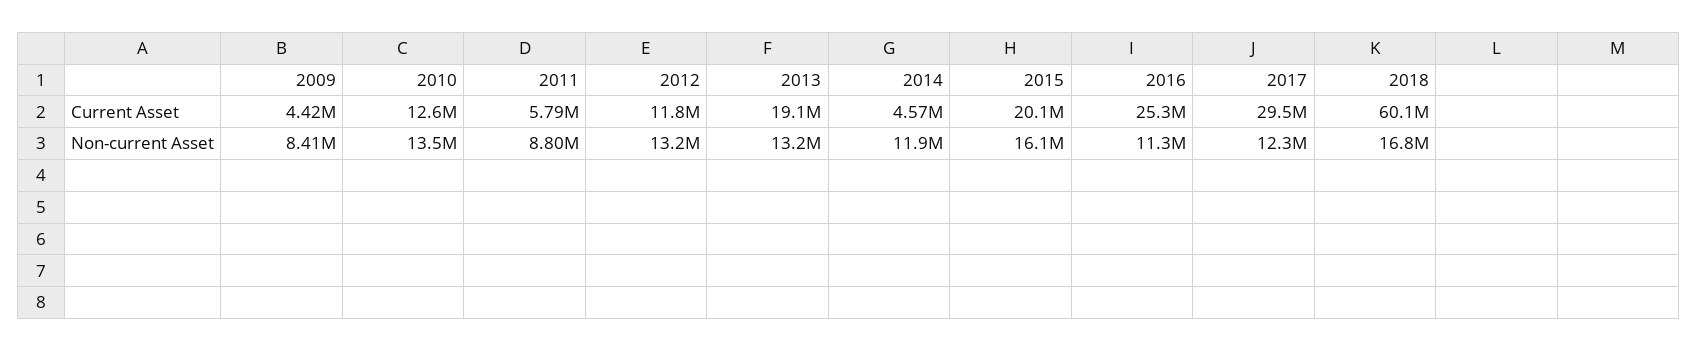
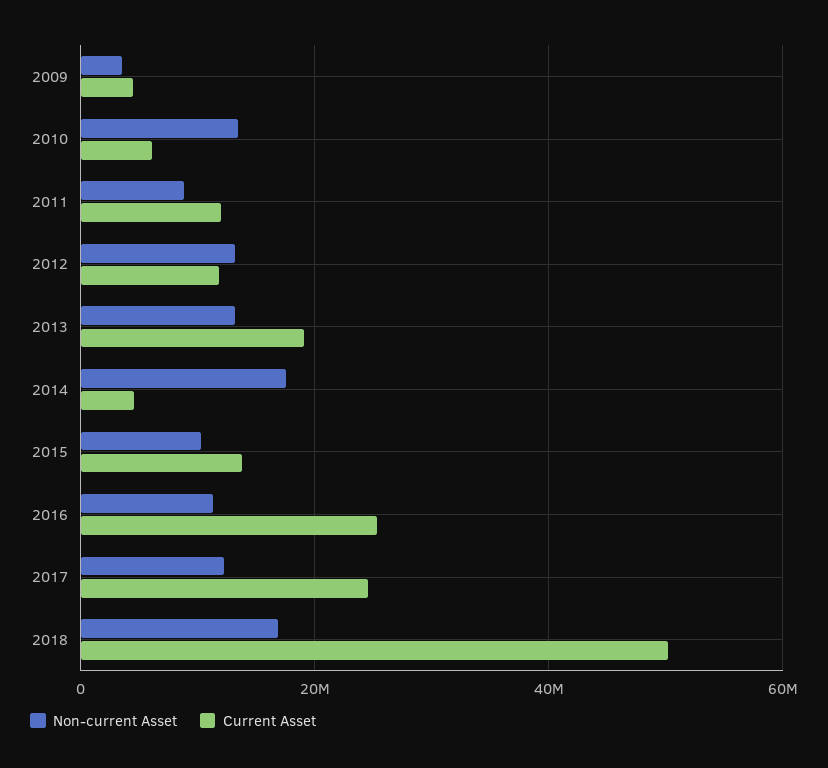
  {
    "Current Asset": {
      "2009": 4420000,
-     "2010": 12600000,
+     "2010": 6000000,
-     "2011": 5790000,
+     "2011": 12000000,
      "2012": 11800000,
      "2013": 19100000,
      "2014": 4570000,
-     "2015": 20100000,
+     "2015": 14000000,
      "2016": 25300000,
-     "2017": 29500000,
+     "2017": 24000000,
-     "2018": 60100000
+     "2018": 50000000
    },
    "Non-current Asset": {
-     "2009": 8410000,
+     "2009": 4000000,
      "2010": 13500000,
      "2011": 8800000,
      "2012": 13200000,
      "2013": 13200000,
-     "2014": 11900000,
+     "2014": 18000000,
-     "2015": 16100000,
+     "2015": 10000000,
      "2016": 11300000,
      "2017": 12300000,
      "2018": 16800000
    }
  }

